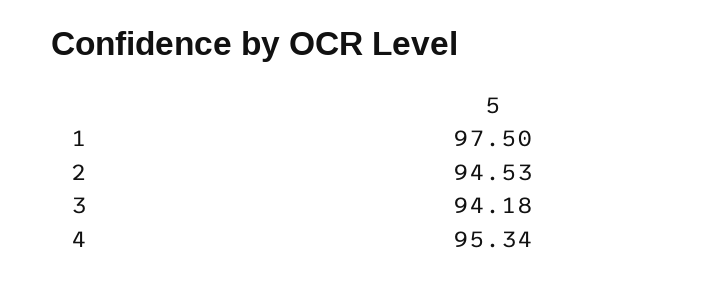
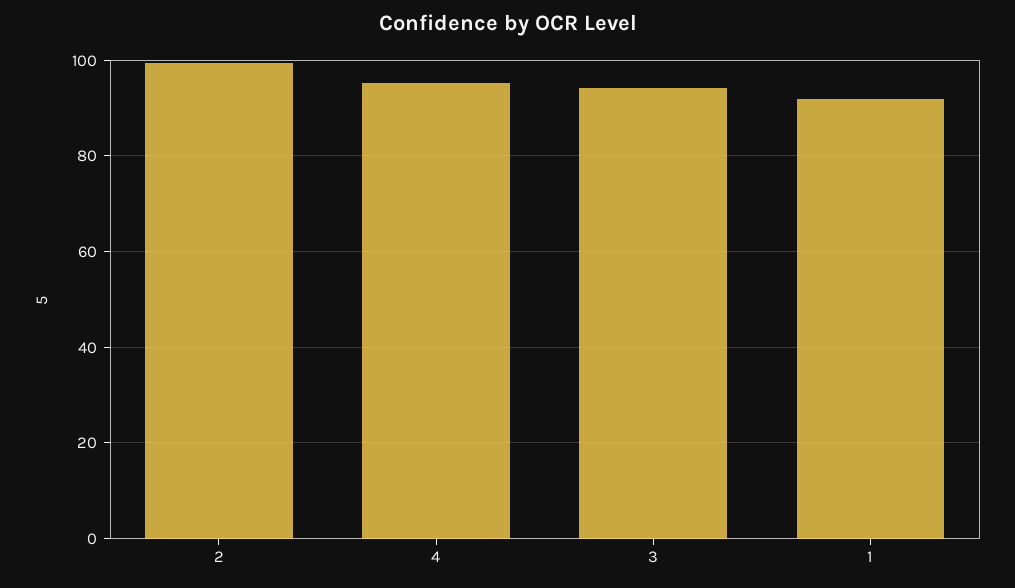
  {
-   "1": 97.5,
+   "1": 92,
-   "2": 94.53,
+   "2": 100,
    "3": 94.18,
    "4": 95.34
  }

